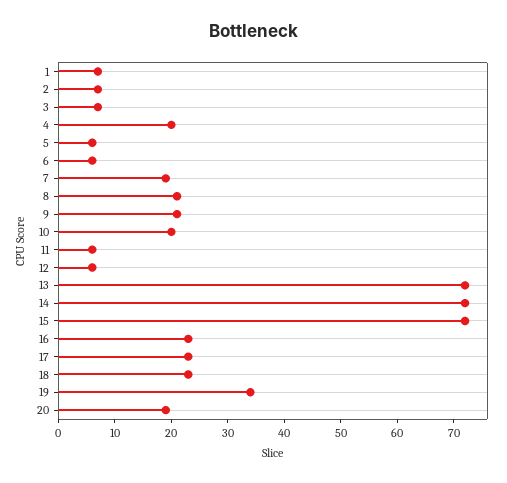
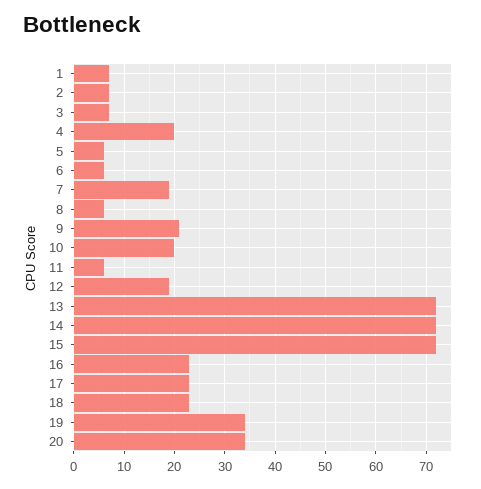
  {
    "1": 5,
    "2": 5,
    "3": 5,
    "4": 20,
    "5": 5,
    "6": 5,
    "7": 20,
-   "8": 20,
+   "8": 5,
    "9": 20,
    "10": 20,
    "11": 5,
-   "12": 5,
+   "12": 20,
    "13": 70,
    "14": 70,
    "15": 70,
    "16": 25,
    "17": 25,
    "18": 25,
    "19": 35,
-   "20": 20
+   "20": 35
  }

